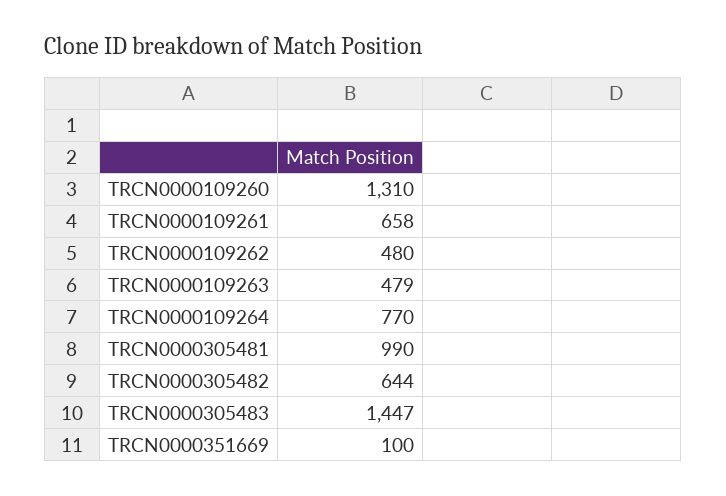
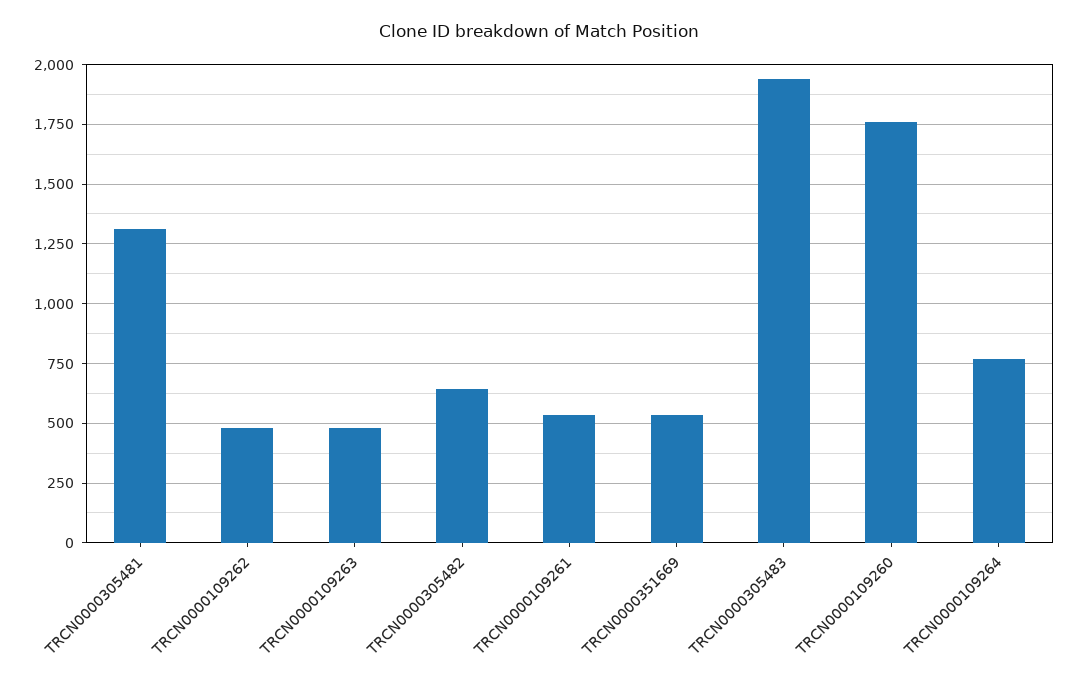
  {
-   "TRCN0000109260": 1310,
+   "TRCN0000109260": 1750,
-   "TRCN0000109261": 658,
+   "TRCN0000109261": 550,
    "TRCN0000109262": 480,
    "TRCN0000109263": 479,
    "TRCN0000109264": 770,
-   "TRCN0000305481": 990,
+   "TRCN0000305481": 1300,
    "TRCN0000305482": 644,
-   "TRCN0000305483": 1447,
+   "TRCN0000305483": 1950,
-   "TRCN0000351669": 100
+   "TRCN0000351669": 550
  }

